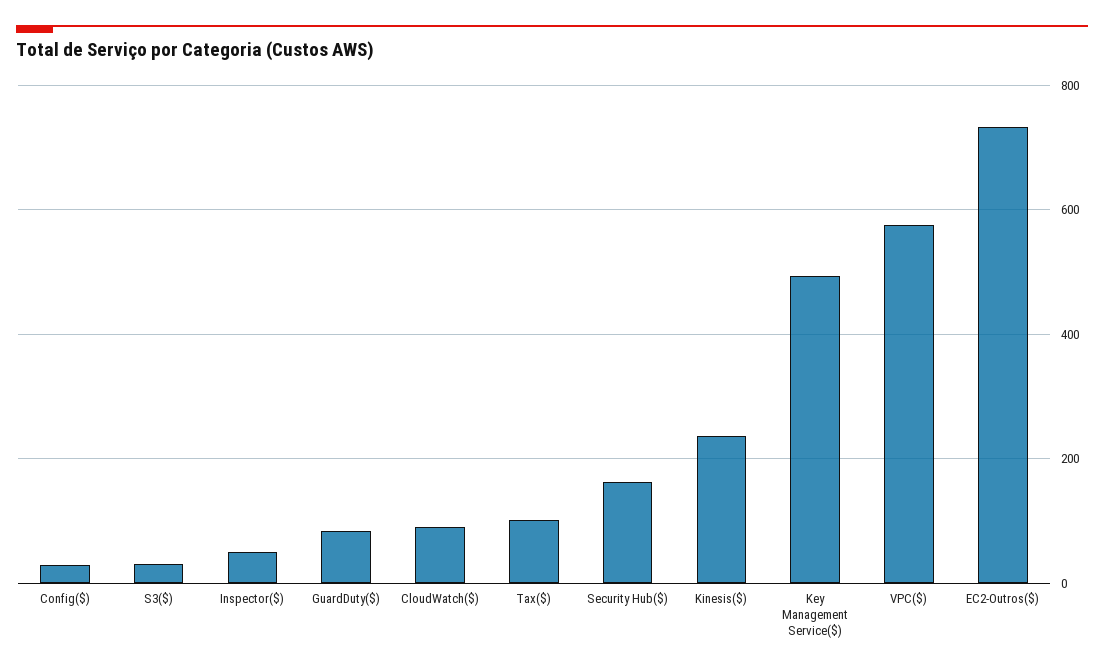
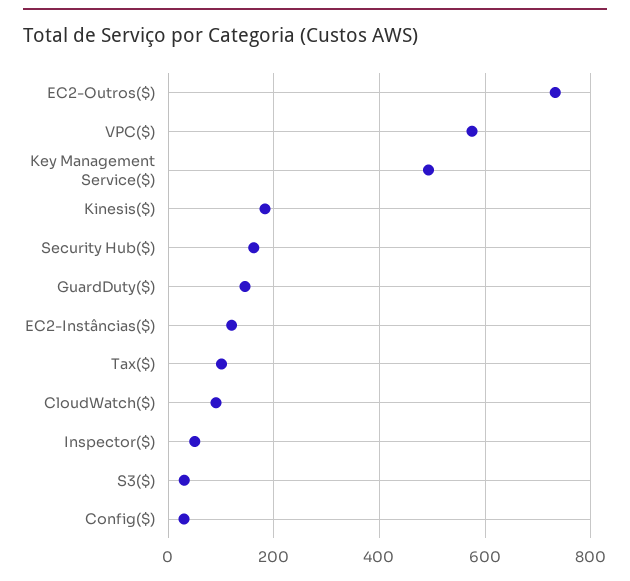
  {
    "Config($)": 20,
    "S3($)": 40,
    "Inspector($)": 60,
-   "GuardDuty($)": 80,
+   "GuardDuty($)": 140,
    "CloudWatch($)": 100,
    "Tax($)": 100,
    "Security Hub($)": 160,
-   "Kinesis($)": 240,
+   "Kinesis($)": 180,
    "Key Management Service($)": 500,
    "VPC($)": 580,
-   "EC2-Outros($)": 740
+   "EC2-Outros($)": 740,
+   "EC2-Instâncias($)": 120
  }

